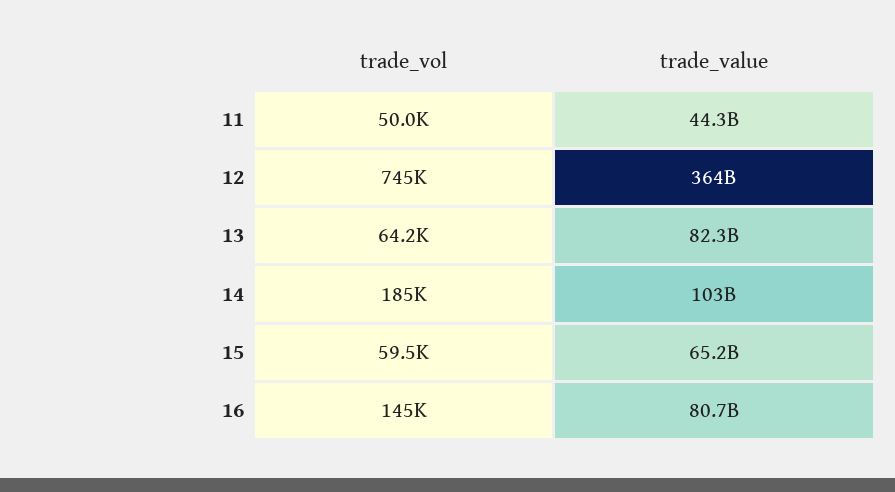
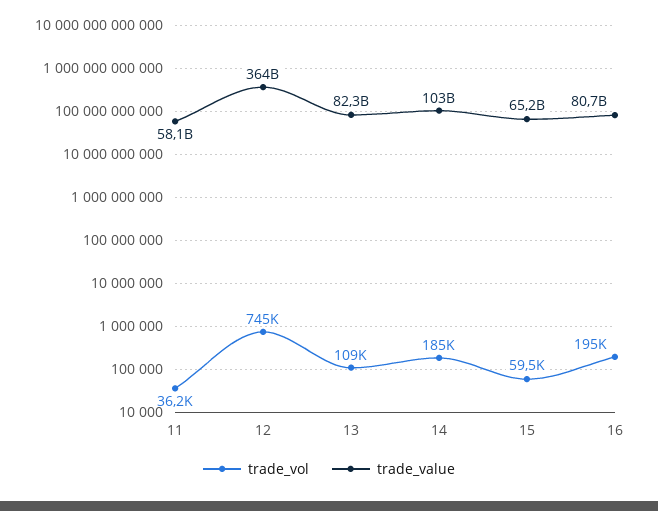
  {
    "trade_vol": {
-     "11": 50000,
+     "11": 36200,
      "12": 745000,
-     "13": 64200,
+     "13": 109000,
      "14": 185000,
      "15": 59500,
-     "16": 145000
+     "16": 195000
    },
    "trade_value": {
-     "11": 44300000000,
+     "11": 58100000000,
      "12": 364000000000,
      "13": 82300000000,
      "14": 103000000000,
      "15": 65200000000,
      "16": 80700000000
    }
  }

